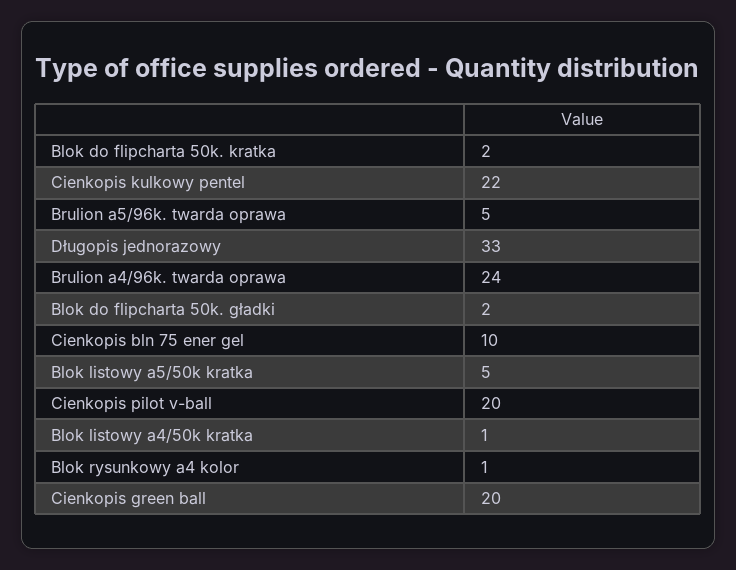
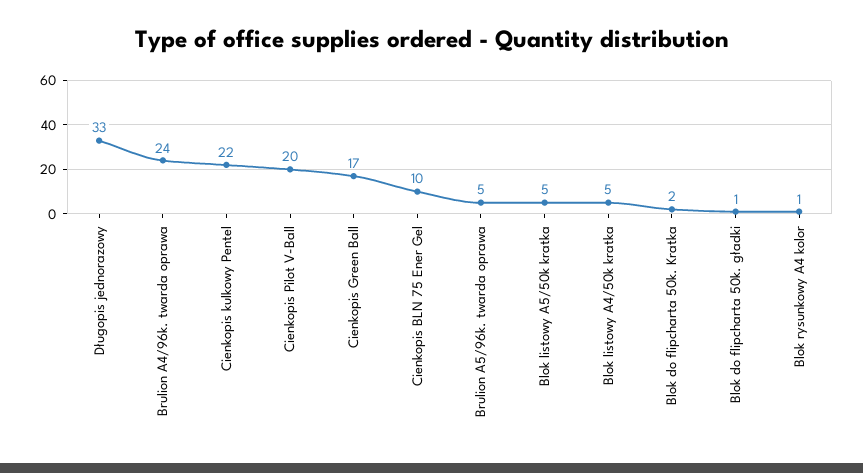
  {
    "Blok do flipcharta 50k. kratka": 2,
    "Cienkopis kulkowy pentel": 22,
    "Brulion a5/96k. twarda oprawa": 5,
    "Długopis jednorazowy": 33,
    "Brulion a4/96k. twarda oprawa": 24,
-   "Blok do flipcharta 50k. gładki": 2,
+   "Blok do flipcharta 50k. gładki": 1,
    "Cienkopis bln 75 ener gel": 10,
    "Blok listowy a5/50k kratka": 5,
    "Cienkopis pilot v-ball": 20,
-   "Blok listowy a4/50k kratka": 1,
+   "Blok listowy a4/50k kratka": 5,
    "Blok rysunkowy a4 kolor": 1,
-   "Cienkopis green ball": 20
+   "Cienkopis green ball": 17
  }

